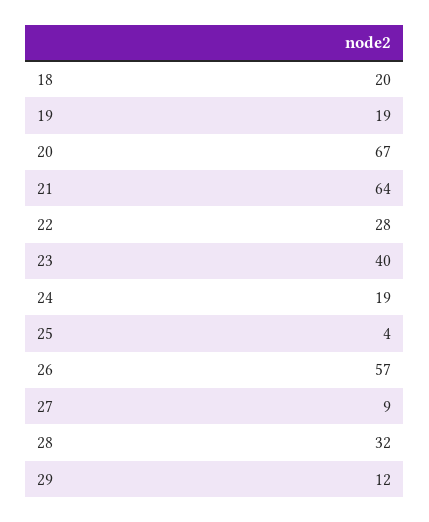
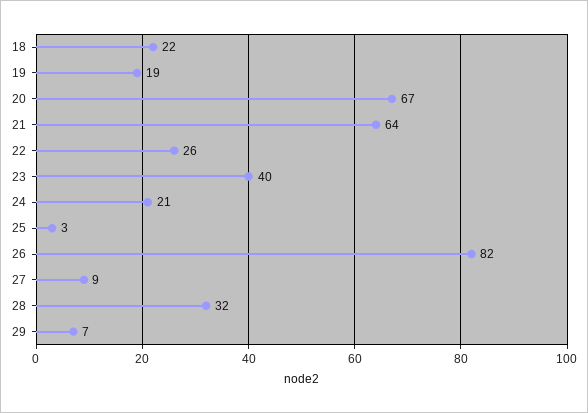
  {
-   "18": 20,
+   "18": 22,
    "19": 19,
    "20": 67,
    "21": 64,
-   "22": 28,
+   "22": 26,
    "23": 40,
-   "24": 19,
+   "24": 21,
-   "25": 4,
+   "25": 3,
-   "26": 57,
+   "26": 82,
    "27": 9,
    "28": 32,
-   "29": 12
+   "29": 7
  }

